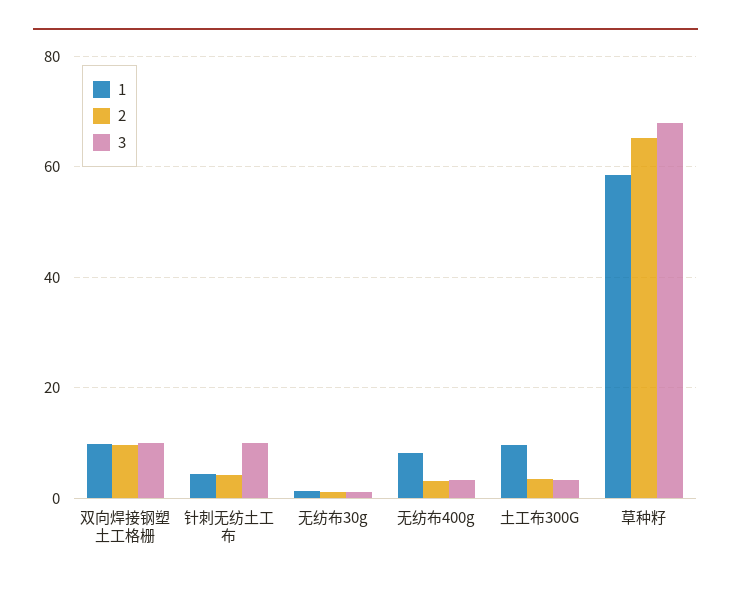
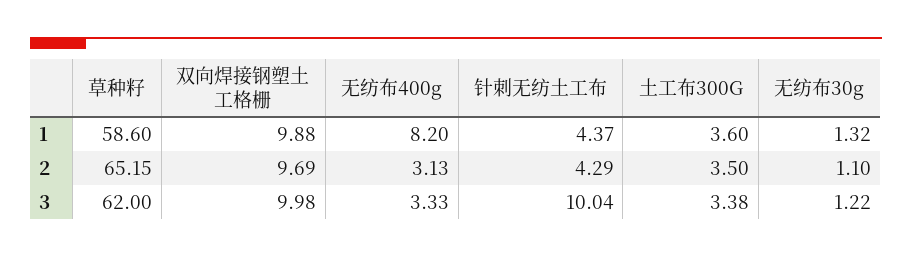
  {
    "1": {
      "双向焊接钢塑土工格栅": 9.88,
      "针刺无纺土工布": 4.37,
      "无纺布30g": 1.32,
      "无纺布400g": 8.2,
-     "土工布300G": 10,
+     "土工布300G": 3.6,
      "草种籽": 58.6
    },
    "2": {
      "双向焊接钢塑土工格栅": 9.69,
      "针刺无纺土工布": 4.29,
      "无纺布30g": 1.1,
      "无纺布400g": 3.13,
      "土工布300G": 3.5,
      "草种籽": 65.15
    },
    "3": {
      "双向焊接钢塑土工格栅": 9.98,
      "针刺无纺土工布": 10.04,
      "无纺布30g": 1.22,
      "无纺布400g": 3.33,
      "土工布300G": 3.38,
-     "草种籽": 68
+     "草种籽": 62
    }
  }

